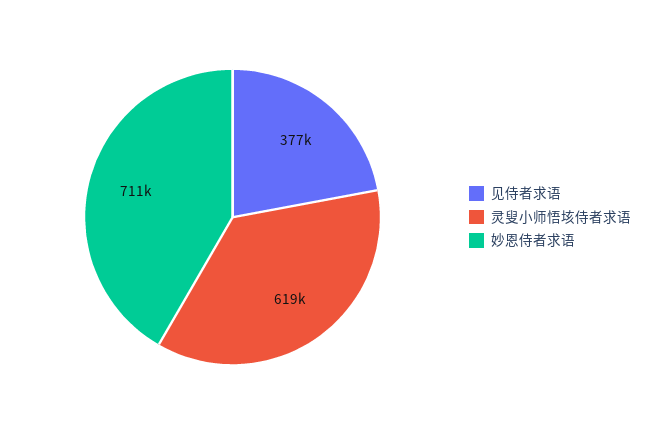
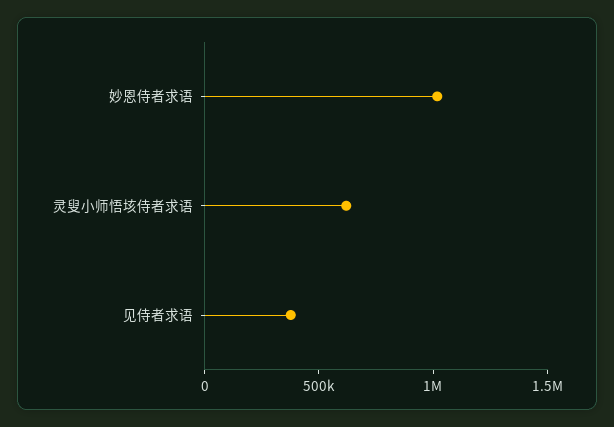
  {
    "见侍者求语": 377000,
    "灵叟小师悟垓侍者求语": 619000,
-   "妙恩侍者求语": 711000
+   "妙恩侍者求语": 1000000
  }

